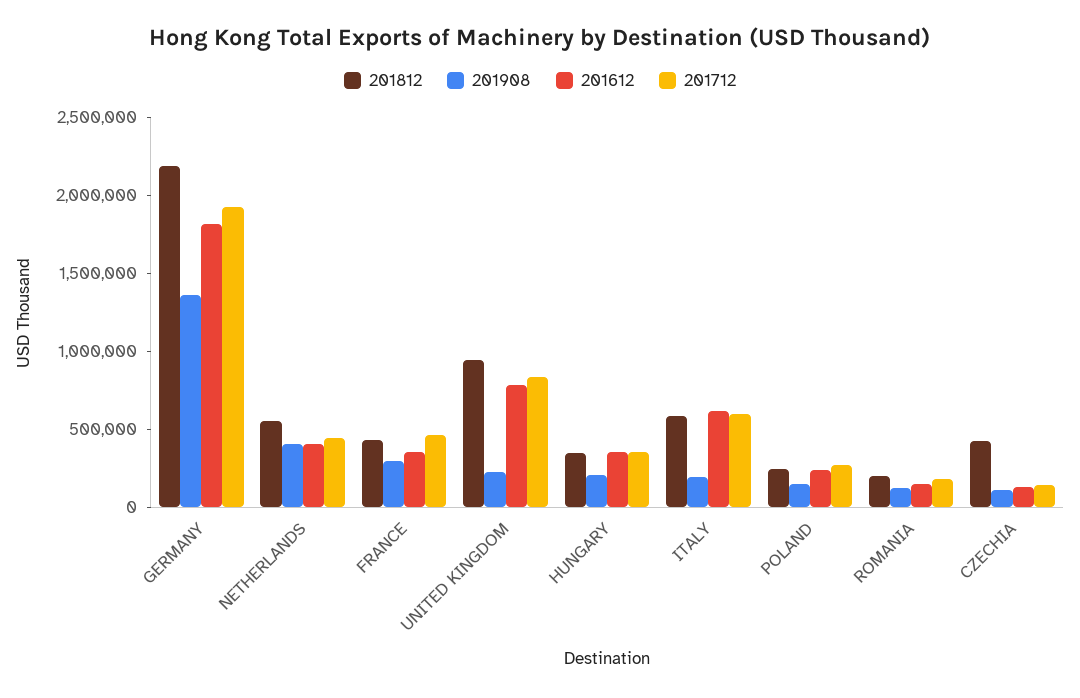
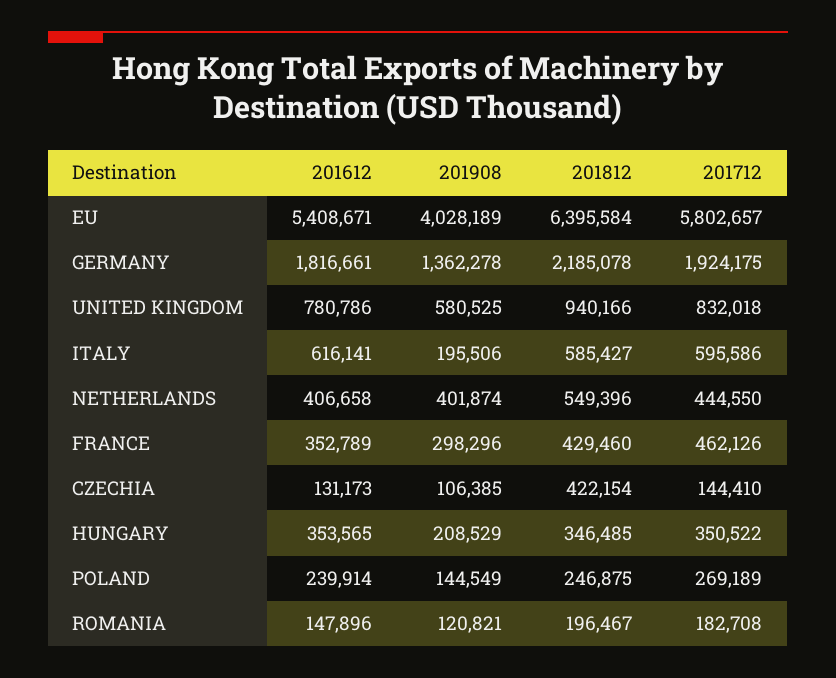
  {
    "201812": {
      "GERMANY": 2185078,
      "NETHERLANDS": 549396,
      "FRANCE": 429460,
      "UNITED KINGDOM": 940166,
      "HUNGARY": 346485,
      "ITALY": 585427,
      "POLAND": 246875,
      "ROMANIA": 196467,
-     "CZECHIA": 422154
+     "CZECHIA": 422154,
+     "EU": 6395584
    },
    "201908": {
      "GERMANY": 1362278,
      "NETHERLANDS": 401874,
      "FRANCE": 298296,
-     "UNITED KINGDOM": 200000,
+     "UNITED KINGDOM": 580525,
      "HUNGARY": 208529,
      "ITALY": 195506,
      "POLAND": 144549,
      "ROMANIA": 120821,
-     "CZECHIA": 106385
+     "CZECHIA": 106385,
+     "EU": 4028189
    },
    "201612": {
      "GERMANY": 1816661,
      "NETHERLANDS": 406658,
      "FRANCE": 352789,
      "UNITED KINGDOM": 780786,
      "HUNGARY": 353565,
      "ITALY": 616141,
      "POLAND": 239914,
      "ROMANIA": 147896,
-     "CZECHIA": 131173
+     "CZECHIA": 131173,
+     "EU": 5408671
    },
    "201712": {
      "GERMANY": 1924175,
      "NETHERLANDS": 444550,
      "FRANCE": 462126,
      "UNITED KINGDOM": 832018,
      "HUNGARY": 350522,
      "ITALY": 595586,
      "POLAND": 269189,
      "ROMANIA": 182708,
-     "CZECHIA": 144410
+     "CZECHIA": 144410,
+     "EU": 5802657
    }
  }

